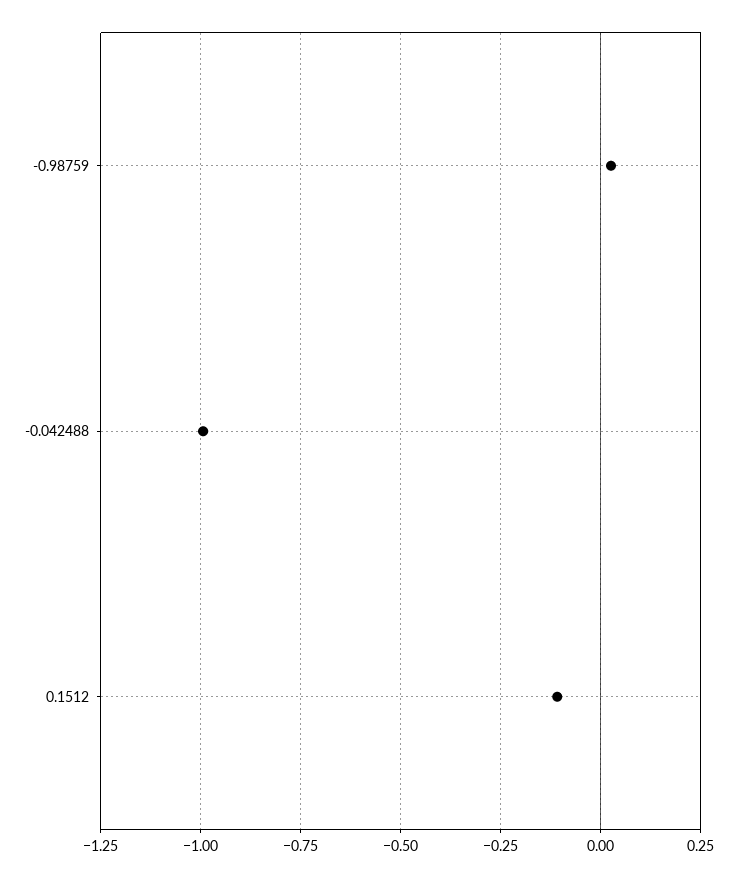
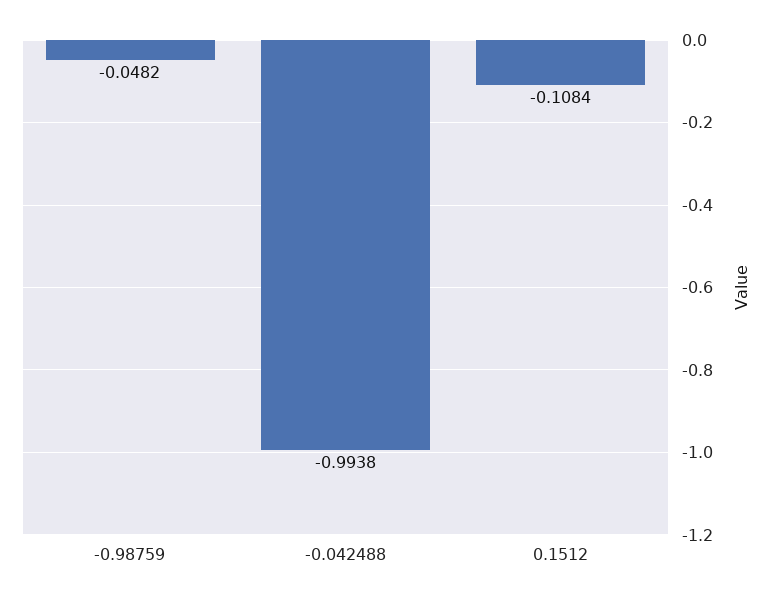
  {
-   "-0.98759": 0.025,
+   "-0.98759": -0.0482,
    "-0.042488": -0.9938,
    "0.1512": -0.1084
  }

